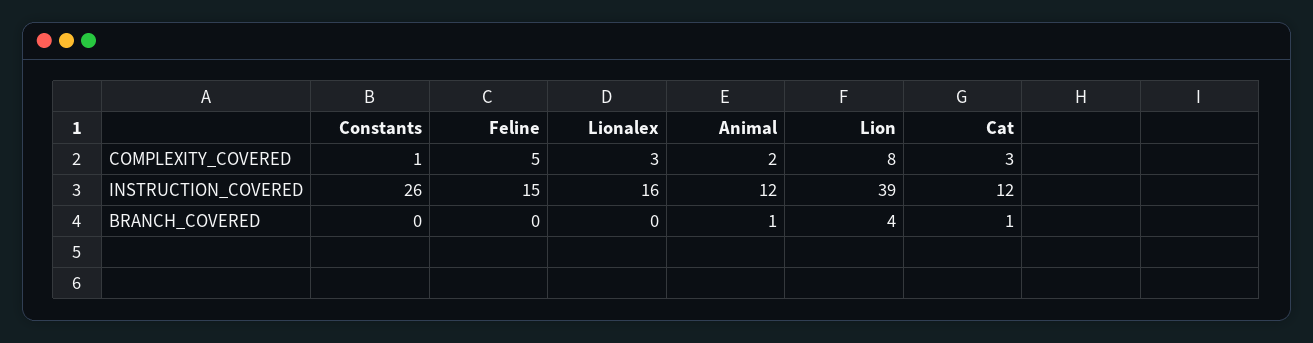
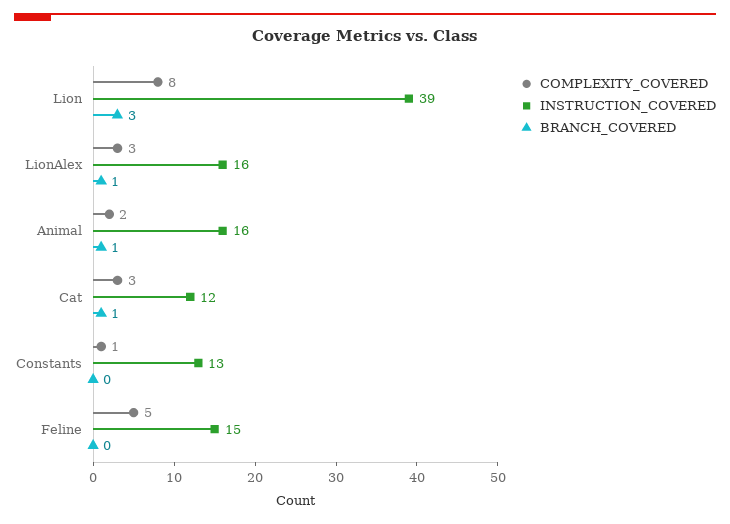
  {
    "COMPLEXITY_COVERED": {
      "Constants": 1,
      "Feline": 5,
      "Lionalex": 3,
      "Animal": 2,
      "Lion": 8,
      "Cat": 3
    },
    "INSTRUCTION_COVERED": {
-     "Constants": 26,
+     "Constants": 13,
      "Feline": 15,
      "Lionalex": 16,
-     "Animal": 12,
+     "Animal": 16,
      "Lion": 39,
      "Cat": 12
    },
    "BRANCH_COVERED": {
      "Constants": 0,
      "Feline": 0,
-     "Lionalex": 0,
+     "Lionalex": 1,
      "Animal": 1,
-     "Lion": 4,
+     "Lion": 3,
      "Cat": 1
    }
  }

